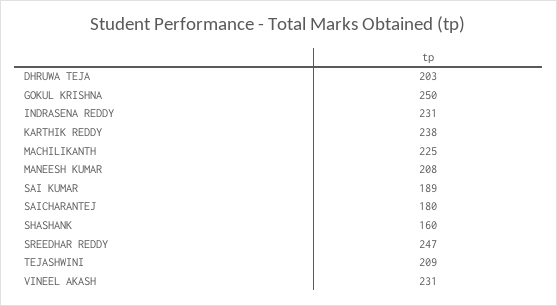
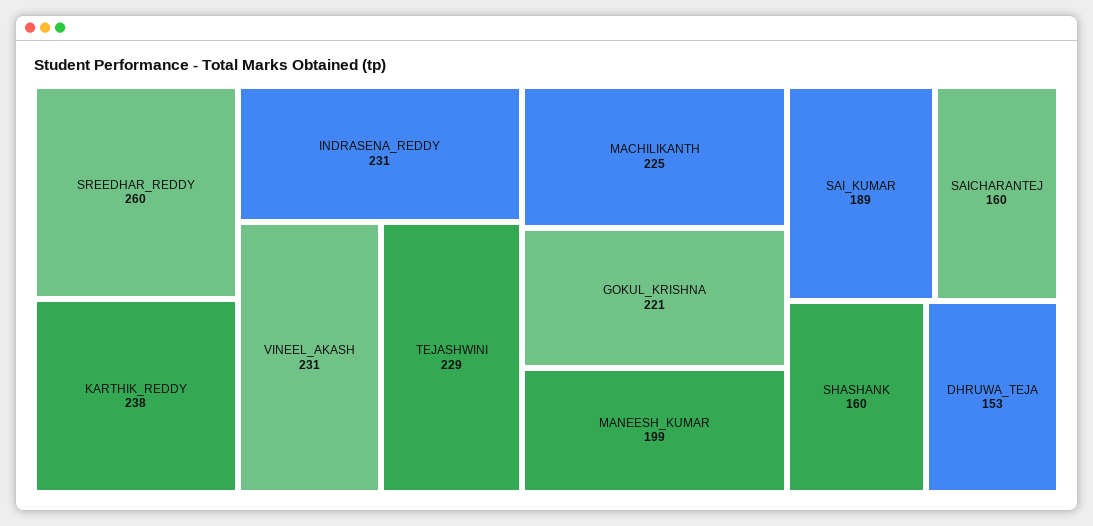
  {
-   "DHRUWA TEJA": 203,
+   "DHRUWA TEJA": 153,
-   "GOKUL KRISHNA": 250,
+   "GOKUL KRISHNA": 221,
    "INDRASENA REDDY": 231,
    "KARTHIK REDDY": 238,
    "MACHILIKANTH": 225,
-   "MANEESH KUMAR": 208,
+   "MANEESH KUMAR": 199,
    "SAI KUMAR": 189,
-   "SAICHARANTEJ": 180,
+   "SAICHARANTEJ": 160,
    "SHASHANK": 160,
-   "SREEDHAR REDDY": 247,
+   "SREEDHAR REDDY": 260,
-   "TEJASHWINI": 209,
+   "TEJASHWINI": 229,
    "VINEEL AKASH": 231
  }

